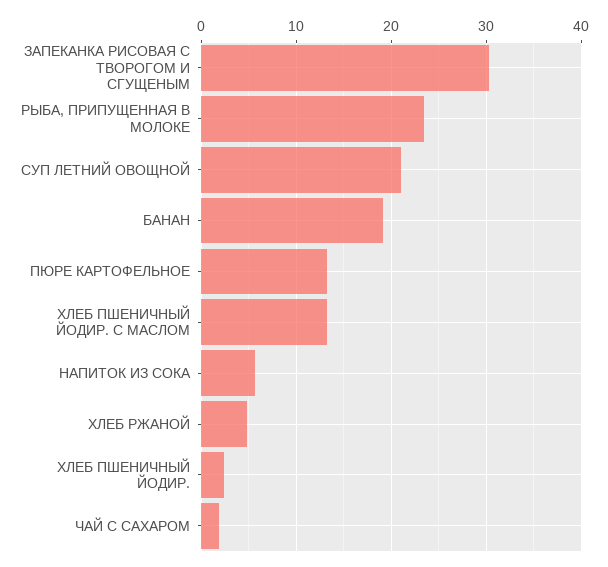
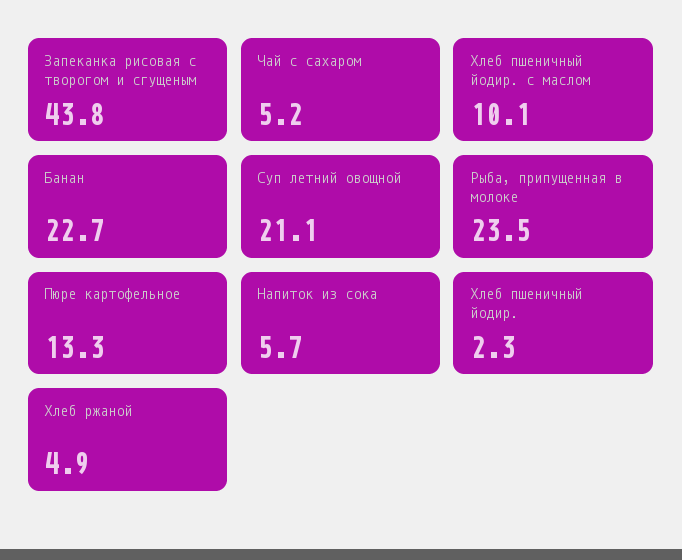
  {
-   "ЗАПЕКАНКА РИСОВАЯ С ТВОРОГОМ И СГУЩЕНЫМ": 30,
+   "ЗАПЕКАНКА РИСОВАЯ С ТВОРОГОМ И СГУЩЕНЫМ": 43.8,
    "РЫБА, ПРИПУЩЕННАЯ В МОЛОКЕ": 23.5,
    "СУП ЛЕТНИЙ ОВОЩНОЙ": 21.1,
-   "БАНАН": 19,
+   "БАНАН": 22.7,
    "ПЮРЕ КАРТОФЕЛЬНОЕ": 13.3,
-   "ХЛЕБ ПШЕНИЧНЫЙ ЙОДИР. С МАСЛОМ": 13,
+   "ХЛЕБ ПШЕНИЧНЫЙ ЙОДИР. С МАСЛОМ": 10.1,
    "НАПИТОК ИЗ СОКА": 5.7,
    "ХЛЕБ РЖАНОЙ": 4.9,
    "ХЛЕБ ПШЕНИЧНЫЙ ЙОДИР.": 2.3,
-   "ЧАЙ С САХАРОМ": 2
+   "ЧАЙ С САХАРОМ": 5.2
  }

